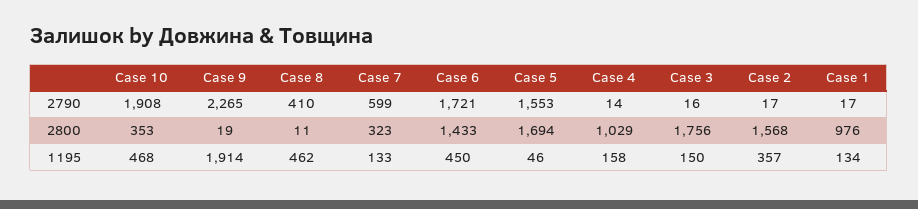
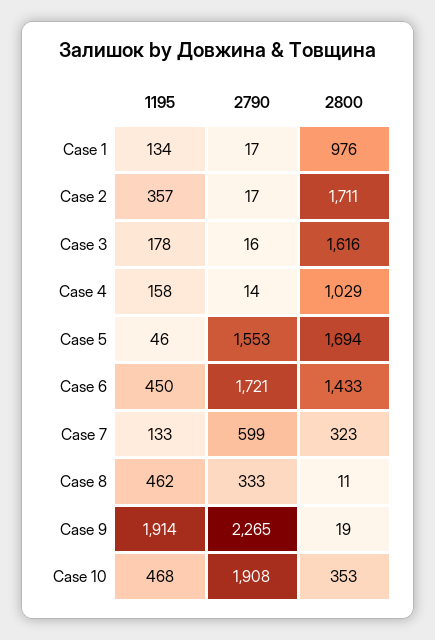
  {
    "Case 10": {
      "2790": 1908,
      "2800": 353,
      "1195": 468
    },
    "Case 9": {
      "2790": 2265,
      "2800": 19,
      "1195": 1914
    },
    "Case 8": {
-     "2790": 410,
+     "2790": 333,
      "2800": 11,
      "1195": 462
    },
    "Case 7": {
      "2790": 599,
      "2800": 323,
      "1195": 133
    },
    "Case 6": {
      "2790": 1721,
      "2800": 1433,
      "1195": 450
    },
    "Case 5": {
      "2790": 1553,
      "2800": 1694,
      "1195": 46
    },
    "Case 4": {
      "2790": 14,
      "2800": 1029,
      "1195": 158
    },
    "Case 3": {
      "2790": 16,
-     "2800": 1756,
+     "2800": 1616,
-     "1195": 150
+     "1195": 178
    },
    "Case 2": {
      "2790": 17,
-     "2800": 1568,
+     "2800": 1711,
      "1195": 357
    },
    "Case 1": {
      "2790": 17,
      "2800": 976,
      "1195": 134
    }
  }

